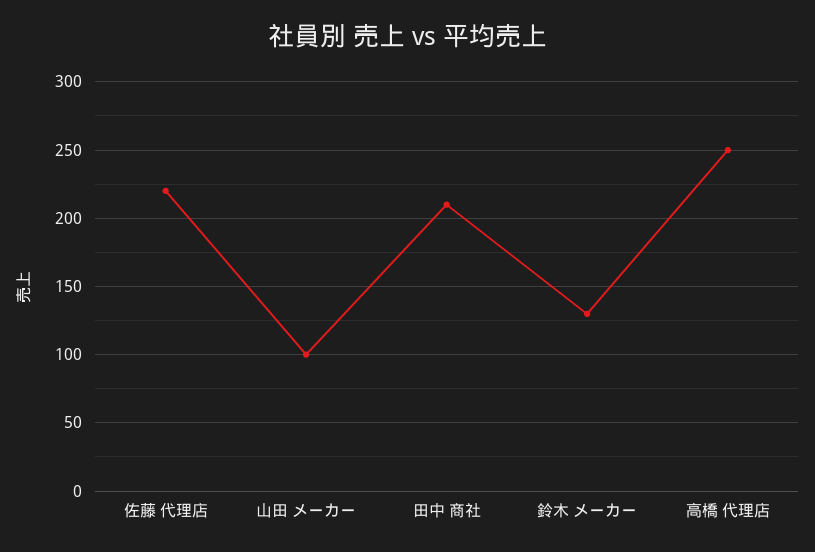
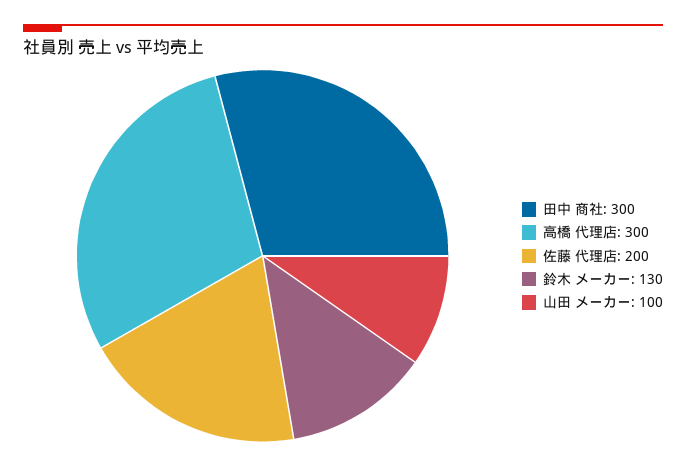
  {
-   "佐藤 代理店": 220,
+   "佐藤 代理店": 200,
    "山田 メーカー": 100,
-   "田中 商社": 210,
+   "田中 商社": 300,
    "鈴木 メーカー": 130,
-   "高橋 代理店": 250
+   "高橋 代理店": 300
  }

